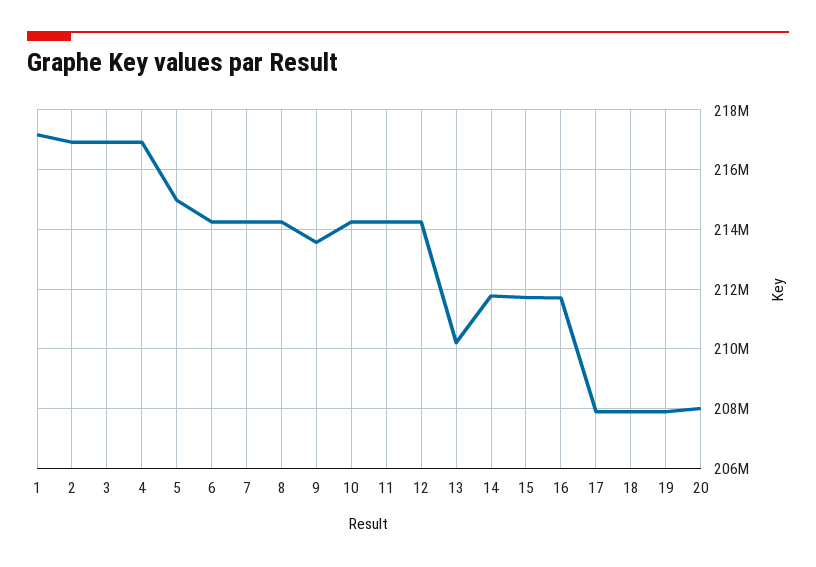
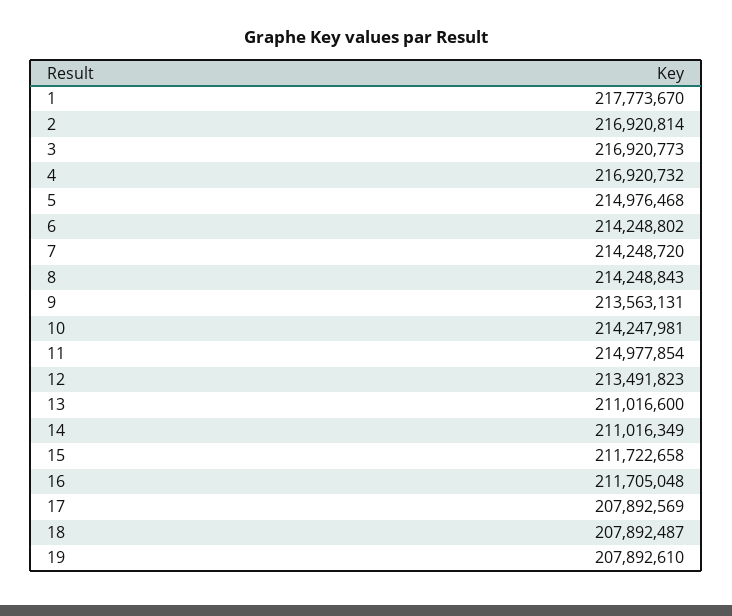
  {
-   "1": 217250000,
+   "1": 217773670,
    "2": 216920814,
    "3": 216920773,
    "4": 216920732,
    "5": 214976468,
    "6": 214248802,
    "7": 214248720,
    "8": 214248843,
    "9": 213563131,
    "10": 214247981,
-   "11": 214250000,
+   "11": 214977854,
-   "12": 214250000,
+   "12": 213491823,
-   "13": 210250000,
+   "13": 211016600,
-   "14": 211750000,
+   "14": 211016349,
    "15": 211722658,
    "16": 211705048,
    "17": 207892569,
    "18": 207892487,
-   "19": 207892610,
+   "19": 207892610
-   "20": 208000000
  }

